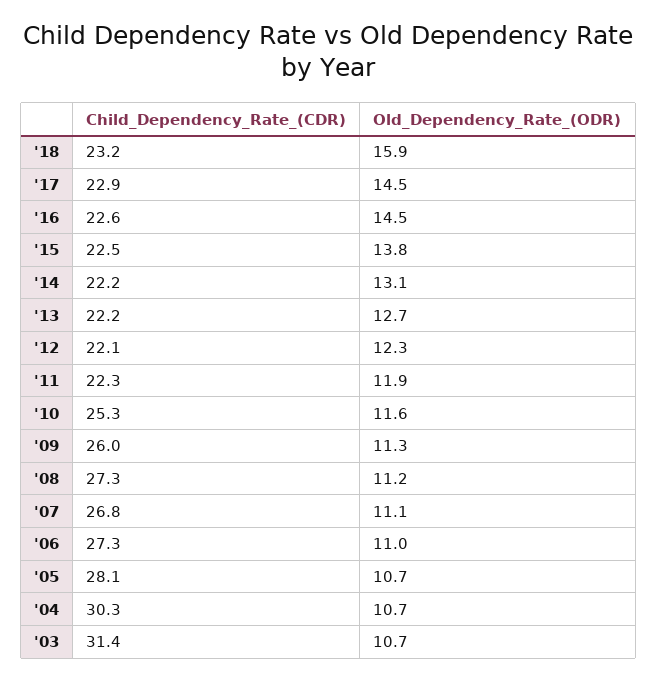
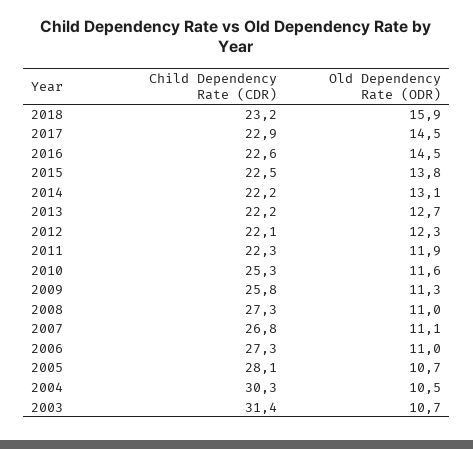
  {
    "Child_Dependency_Rate_(CDR)": {
      "'18": 23.2,
      "'17": 22.9,
      "'16": 22.6,
      "'15": 22.5,
      "'14": 22.2,
      "'13": 22.2,
      "'12": 22.1,
      "'11": 22.3,
      "'10": 25.3,
-     "'09": 26,
+     "'09": 25.8,
      "'08": 27.3,
      "'07": 26.8,
      "'06": 27.3,
      "'05": 28.1,
      "'04": 30.3,
      "'03": 31.4
    },
    "Old_Dependency_Rate_(ODR)": {
      "'18": 15.9,
      "'17": 14.5,
      "'16": 14.5,
      "'15": 13.8,
      "'14": 13.1,
      "'13": 12.7,
      "'12": 12.3,
      "'11": 11.9,
      "'10": 11.6,
      "'09": 11.3,
-     "'08": 11.2,
+     "'08": 11,
      "'07": 11.1,
      "'06": 11,
      "'05": 10.7,
-     "'04": 10.7,
+     "'04": 10.5,
      "'03": 10.7
    }
  }

